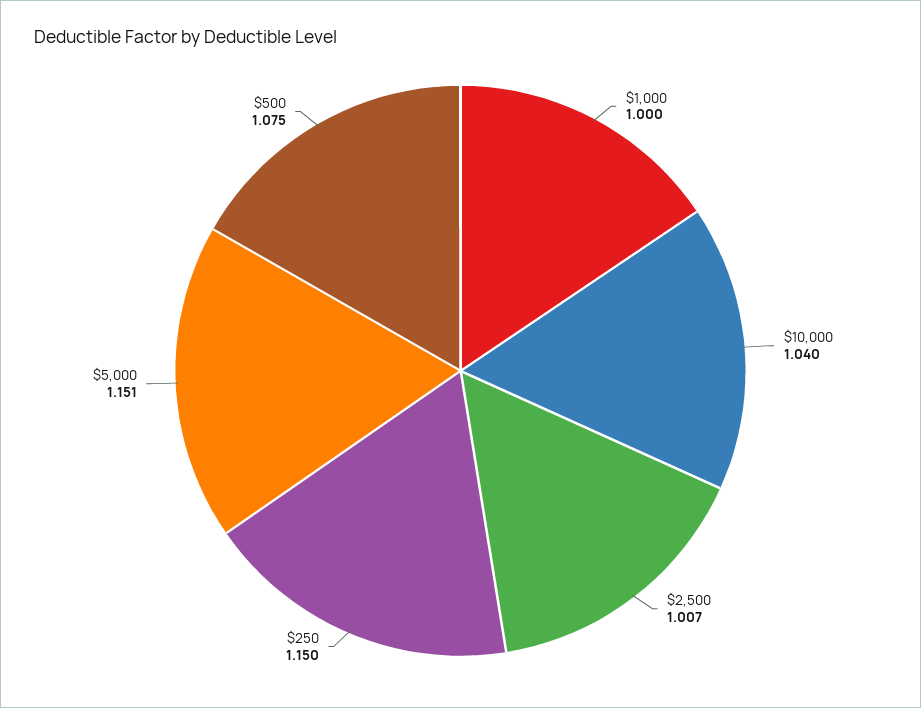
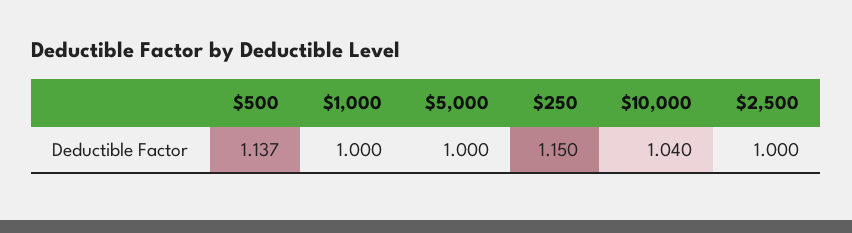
  {
    "$1,000": 1,
    "$10,000": 1.04,
-   "$2,500": 1.007,
+   "$2,500": 1,
    "$250": 1.15,
-   "$5,000": 1.151,
+   "$5,000": 1,
-   "$500": 1.075
+   "$500": 1.137
  }

